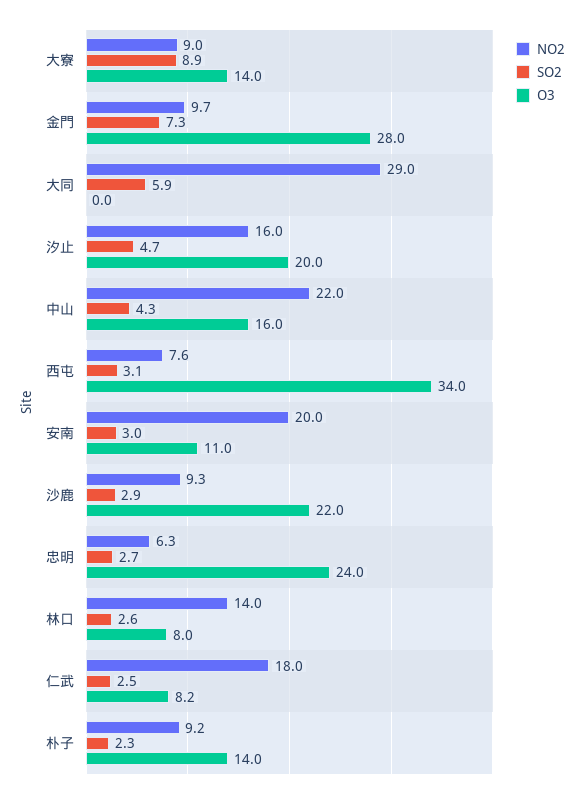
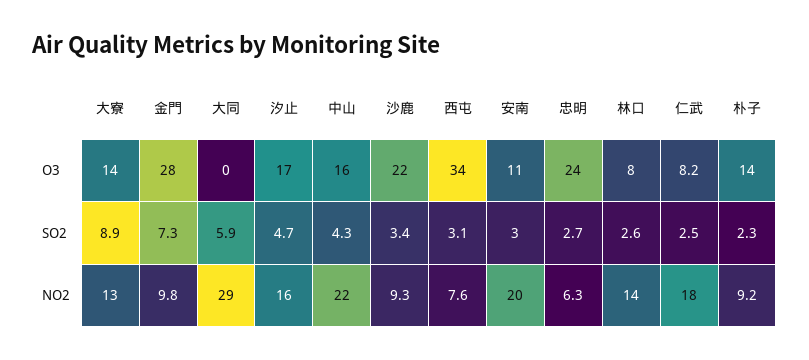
  {
    "NO2": {
-     "大寮": 9,
+     "大寮": 13,
-     "金門": 9.7,
+     "金門": 9.8,
      "大同": 29,
      "汐止": 16,
      "中山": 22,
      "西屯": 7.6,
      "安南": 20,
      "沙鹿": 9.3,
      "忠明": 6.3,
      "林口": 14,
      "仁武": 18,
      "朴子": 9.2
    },
    "SO2": {
      "大寮": 8.9,
      "金門": 7.3,
      "大同": 5.9,
      "汐止": 4.7,
      "中山": 4.3,
      "西屯": 3.1,
      "安南": 3,
-     "沙鹿": 2.9,
+     "沙鹿": 3.4,
      "忠明": 2.7,
      "林口": 2.6,
      "仁武": 2.5,
      "朴子": 2.3
    },
    "O3": {
      "大寮": 14,
      "金門": 28,
      "大同": 0,
-     "汐止": 20,
+     "汐止": 17,
      "中山": 16,
      "西屯": 34,
      "安南": 11,
      "沙鹿": 22,
      "忠明": 24,
      "林口": 8,
      "仁武": 8.2,
      "朴子": 14
    }
  }

